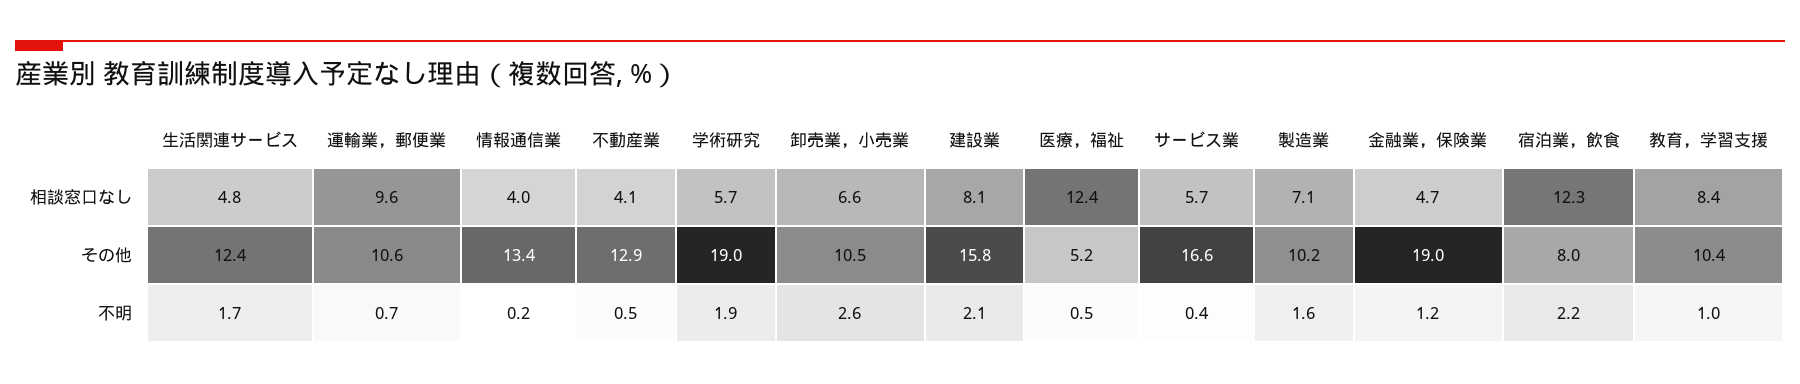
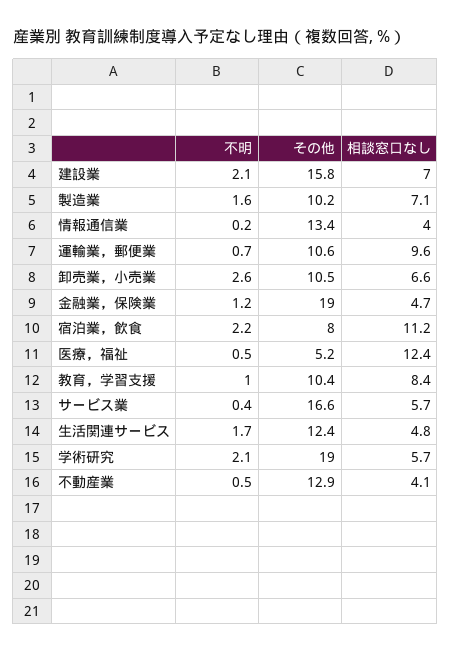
  {
    "生活関連サービス": {
      "相談窓口なし": 4.8,
      "その他": 12.4,
      "不明": 1.7
    },
    "運輸業，郵便業": {
      "相談窓口なし": 9.6,
      "その他": 10.6,
      "不明": 0.7
    },
    "情報通信業": {
      "相談窓口なし": 4,
      "その他": 13.4,
      "不明": 0.2
    },
    "不動産業": {
      "相談窓口なし": 4.1,
      "その他": 12.9,
      "不明": 0.5
    },
    "学術研究": {
      "相談窓口なし": 5.7,
      "その他": 19,
-     "不明": 1.9
+     "不明": 2.1
    },
    "卸売業，小売業": {
      "相談窓口なし": 6.6,
      "その他": 10.5,
      "不明": 2.6
    },
    "建設業": {
-     "相談窓口なし": 8.1,
+     "相談窓口なし": 7,
      "その他": 15.8,
      "不明": 2.1
    },
    "医療，福祉": {
      "相談窓口なし": 12.4,
      "その他": 5.2,
      "不明": 0.5
    },
    "サービス業": {
      "相談窓口なし": 5.7,
      "その他": 16.6,
      "不明": 0.4
    },
    "製造業": {
      "相談窓口なし": 7.1,
      "その他": 10.2,
      "不明": 1.6
    },
    "金融業，保険業": {
      "相談窓口なし": 4.7,
      "その他": 19,
      "不明": 1.2
    },
    "宿泊業，飲食": {
-     "相談窓口なし": 12.3,
+     "相談窓口なし": 11.2,
      "その他": 8,
      "不明": 2.2
    },
    "教育，学習支援": {
      "相談窓口なし": 8.4,
      "その他": 10.4,
      "不明": 1
    }
  }

